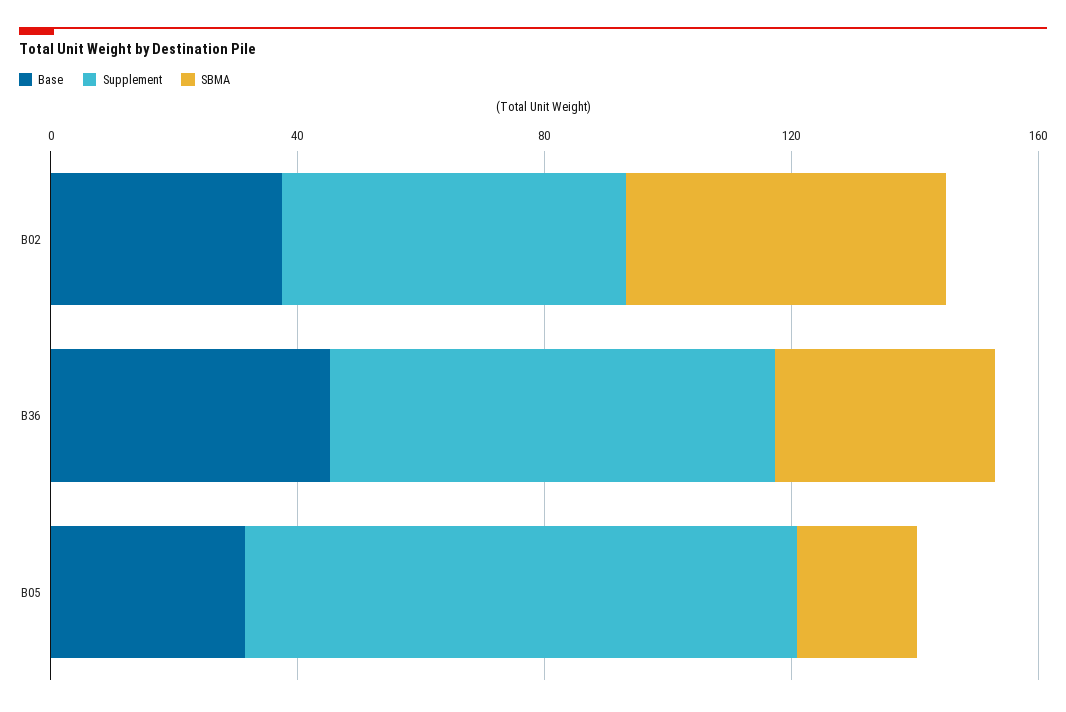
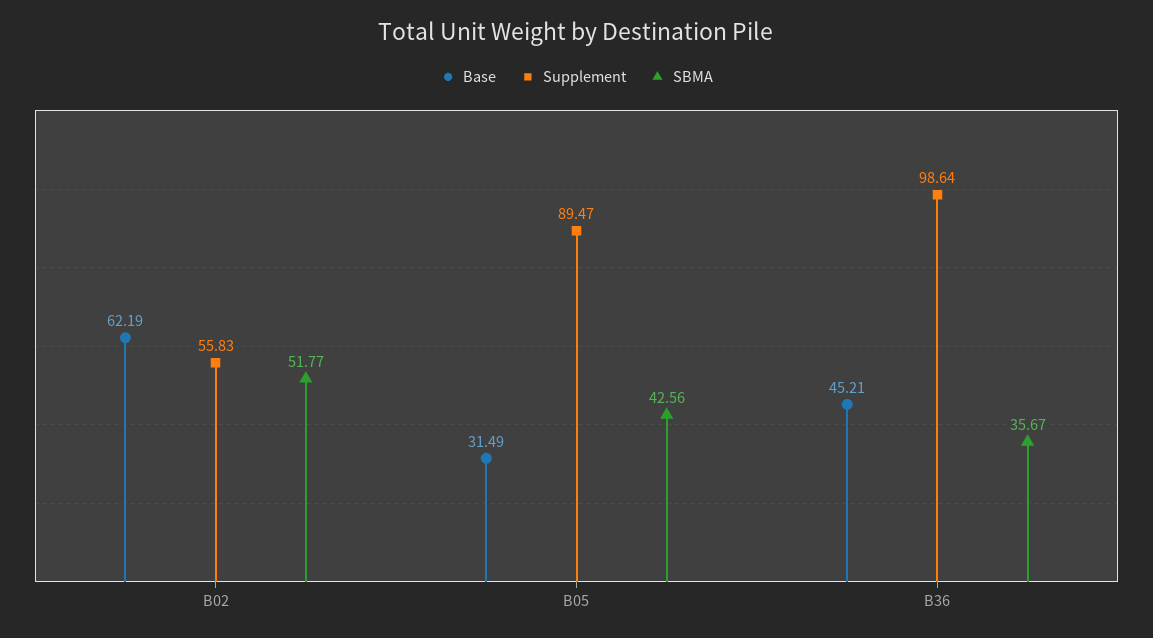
  {
    "Base": {
-     "B02": 40,
+     "B02": 62.19,
      "B36": 45.21,
      "B05": 31.49
    },
    "Supplement": {
      "B02": 55.83,
-     "B36": 70,
+     "B36": 98.64,
      "B05": 89.47
    },
    "SBMA": {
      "B02": 51.77,
      "B36": 35.67,
-     "B05": 20
+     "B05": 42.56
    }
  }

